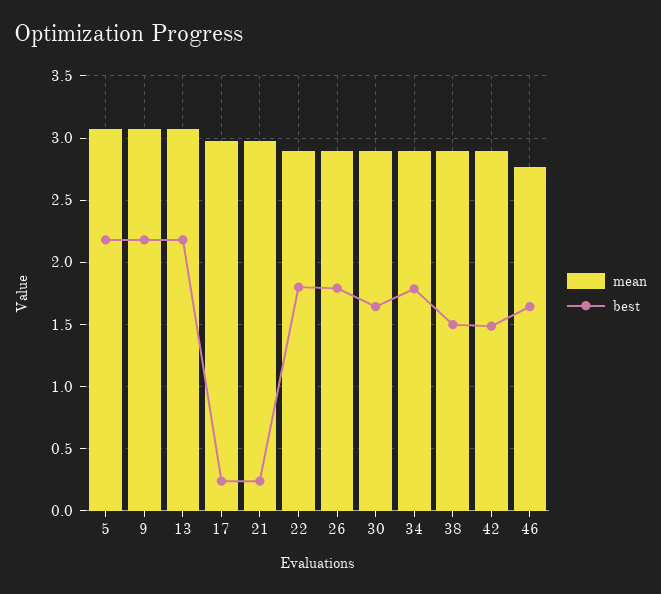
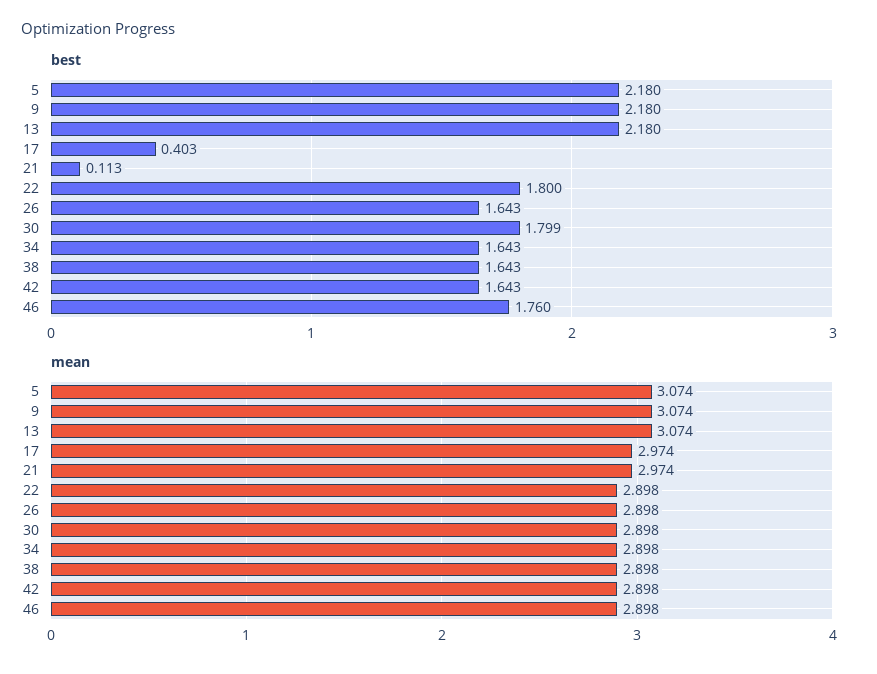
  {
    "mean": {
      "5": 3.074,
      "9": 3.074,
      "13": 3.074,
      "17": 2.974,
      "21": 2.974,
      "22": 2.898,
      "26": 2.898,
      "30": 2.898,
      "34": 2.898,
      "38": 2.898,
      "42": 2.898,
-     "46": 2.75
+     "46": 2.898
    },
    "best": {
      "5": 2.18,
      "9": 2.18,
      "13": 2.18,
-     "17": 0.25,
+     "17": 0.403,
-     "21": 0.25,
+     "21": 0.113,
      "22": 1.8,
-     "26": 1.8,
+     "26": 1.643,
-     "30": 1.65,
+     "30": 1.799,
-     "34": 1.8,
+     "34": 1.643,
-     "38": 1.5,
+     "38": 1.643,
-     "42": 1.5,
+     "42": 1.643,
-     "46": 1.65
+     "46": 1.76
    }
  }

